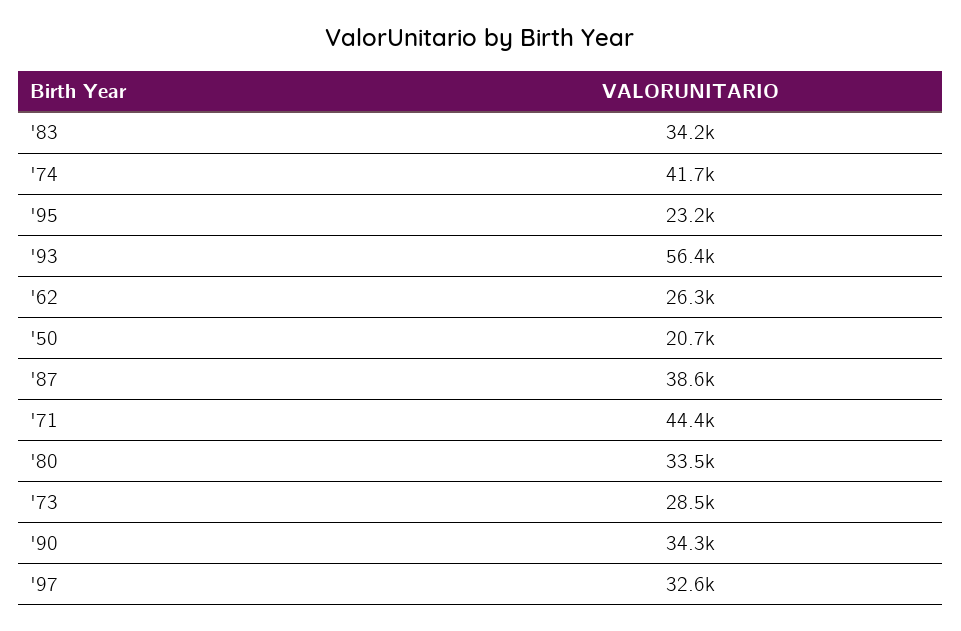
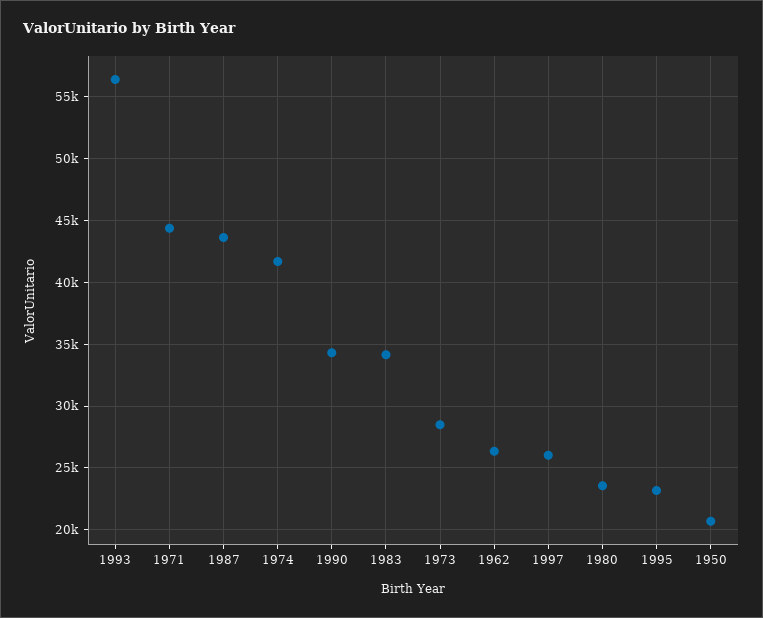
  {
    "'83": 34200,
    "'74": 41700,
    "'95": 23200,
    "'93": 56400,
    "'62": 26300,
    "'50": 20700,
-   "'87": 38600,
+   "'87": 43500,
    "'71": 44400,
-   "'80": 33500,
+   "'80": 23500,
    "'73": 28500,
    "'90": 34300,
-   "'97": 32600
+   "'97": 26000
  }

